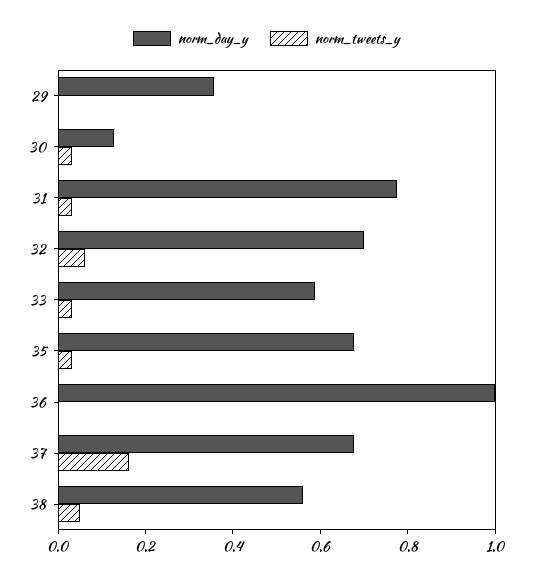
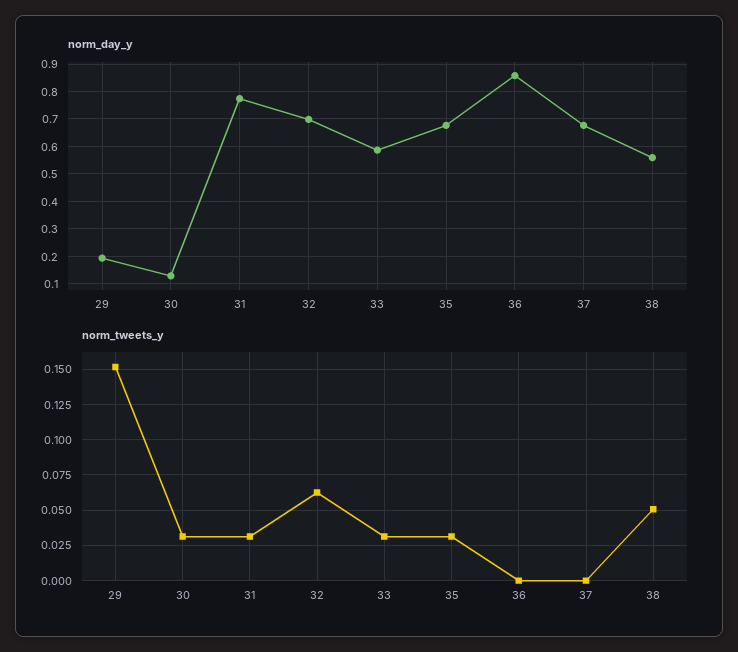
  {
    "norm_day_y": {
-     "29": 0.35,
+     "29": 0.2,
      "30": 0.125,
      "31": 0.775,
      "32": 0.7,
      "33": 0.575,
      "35": 0.675,
-     "36": 1,
+     "36": 0.85,
      "37": 0.675,
      "38": 0.55
    },
    "norm_tweets_y": {
-     "29": 0,
+     "29": 0.15,
      "30": 0.03,
      "31": 0.03,
      "32": 0.065,
      "33": 0.03,
      "35": 0.03,
      "36": 0,
-     "37": 0.15,
+     "37": 0,
      "38": 0.05
    }
  }

